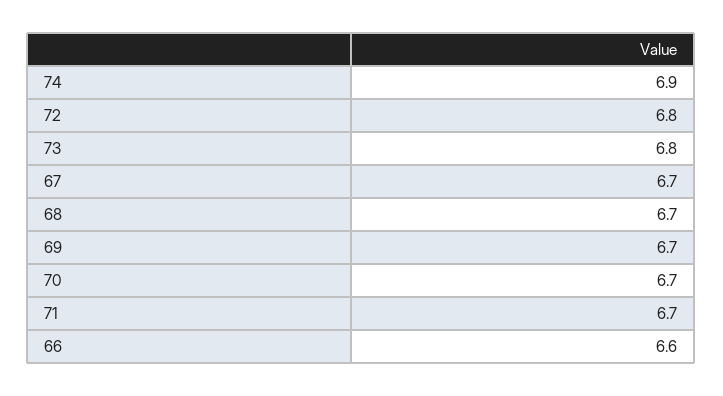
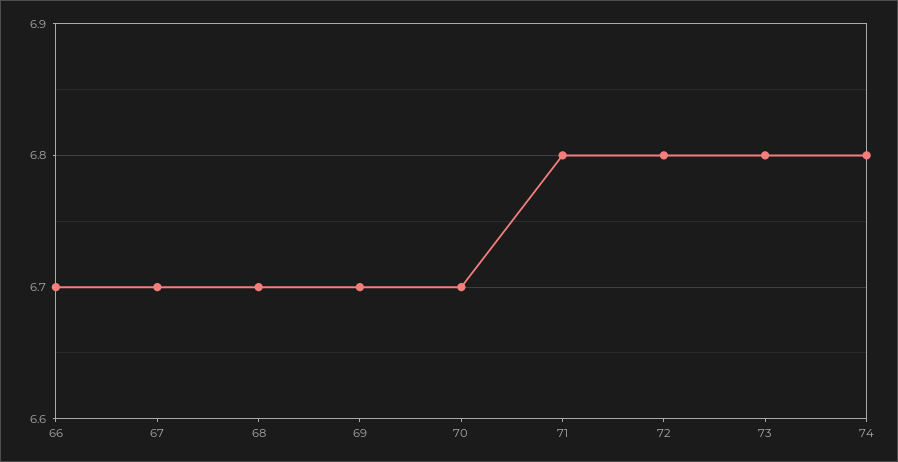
  {
-   "74": 6.9,
+   "74": 6.8,
    "72": 6.8,
    "73": 6.8,
    "67": 6.7,
    "68": 6.7,
    "69": 6.7,
    "70": 6.7,
-   "71": 6.7,
+   "71": 6.8,
-   "66": 6.6
+   "66": 6.7
  }

